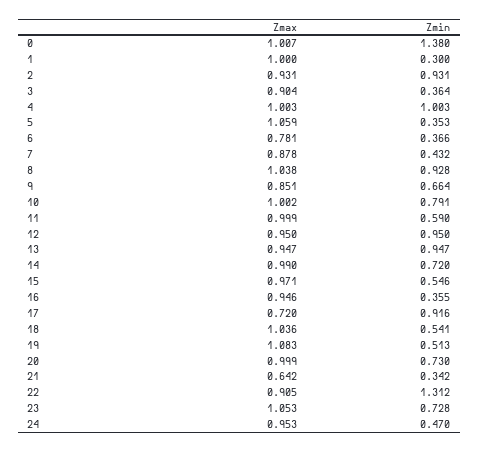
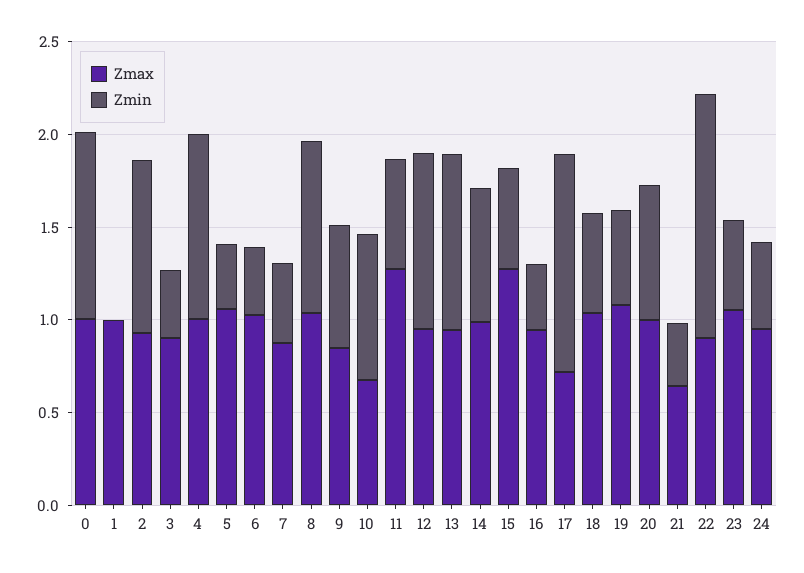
  {
    "Zmax": {
      "0": 1.007,
      "1": 1,
      "2": 0.931,
      "3": 0.904,
      "4": 1.003,
      "5": 1.059,
-     "6": 0.781,
+     "6": 1,
      "7": 0.878,
      "8": 1.038,
      "9": 0.851,
-     "10": 1.002,
+     "10": 0.7,
-     "11": 0.999,
+     "11": 1.3,
      "12": 0.95,
      "13": 0.947,
      "14": 0.99,
-     "15": 0.971,
+     "15": 1.3,
      "16": 0.946,
      "17": 0.72,
      "18": 1.036,
      "19": 1.083,
      "20": 0.999,
      "21": 0.642,
      "22": 0.905,
      "23": 1.053,
      "24": 0.953
    },
    "Zmin": {
-     "0": 1.38,
+     "0": 1,
-     "1": 0.3,
+     "1": 0,
      "2": 0.931,
      "3": 0.364,
      "4": 1.003,
      "5": 0.353,
      "6": 0.366,
      "7": 0.432,
      "8": 0.928,
      "9": 0.664,
      "10": 0.791,
      "11": 0.59,
      "12": 0.95,
      "13": 0.947,
      "14": 0.72,
      "15": 0.546,
      "16": 0.355,
-     "17": 0.916,
+     "17": 1.2,
      "18": 0.541,
      "19": 0.513,
      "20": 0.73,
      "21": 0.342,
      "22": 1.312,
-     "23": 0.728,
+     "23": 0.5,
      "24": 0.47
    }
  }

